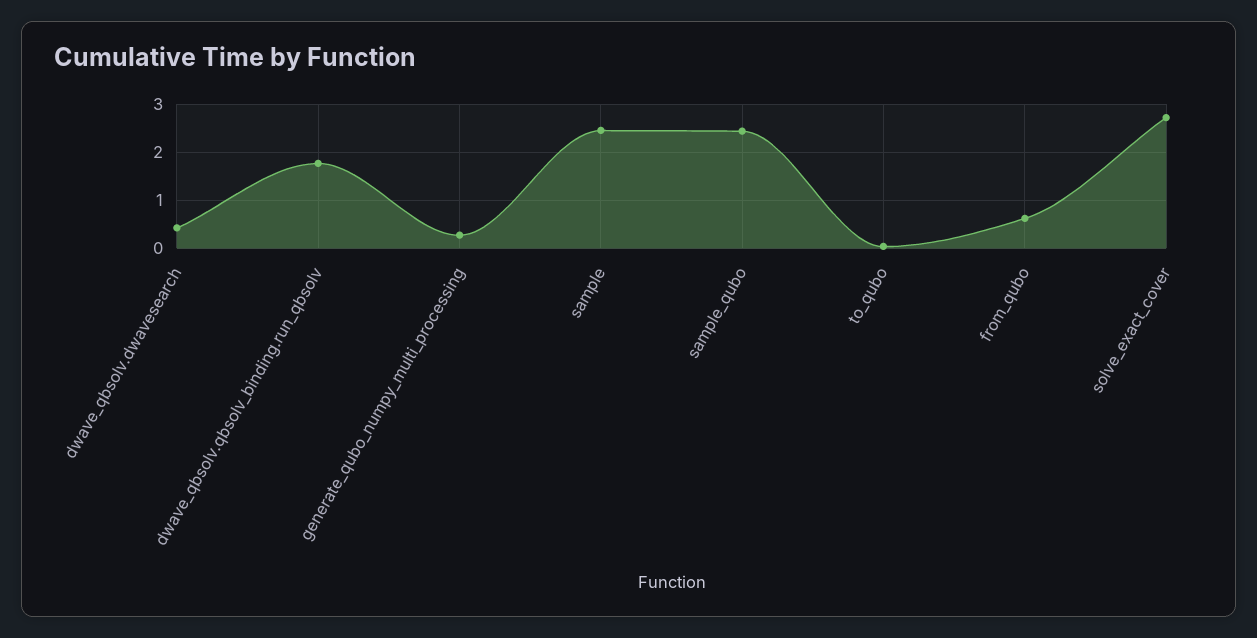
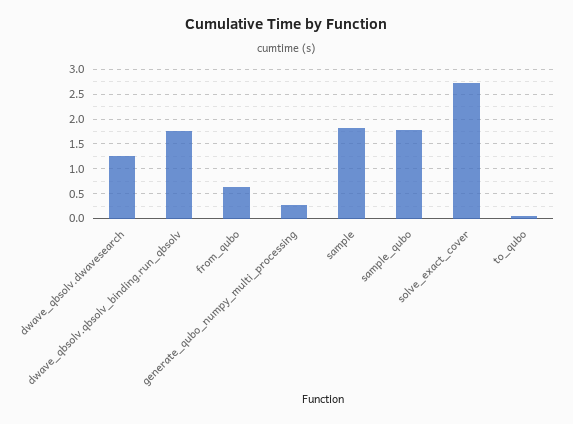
  {
-   "dwave_qbsolv.dwavesearch": 0.4,
+   "dwave_qbsolv.dwavesearch": 1.25,
    "dwave_qbsolv.qbsolv_binding.run_qbsolv": 1.8,
    "generate_qubo_numpy_multi_processing": 0.2,
-   "sample": 2.4,
+   "sample": 1.75,
-   "sample_qubo": 2.4,
+   "sample_qubo": 1.75,
    "to_qubo": 0,
    "from_qubo": 0.6,
    "solve_exact_cover": 2.8
  }

